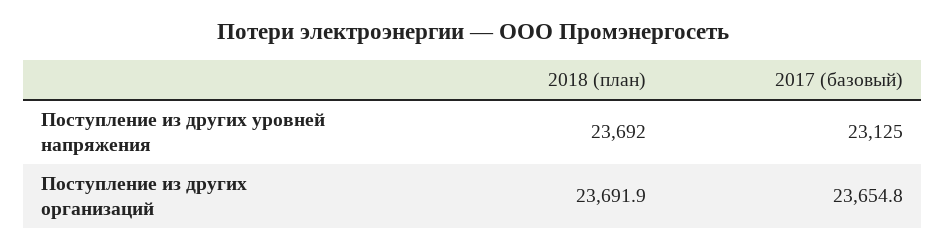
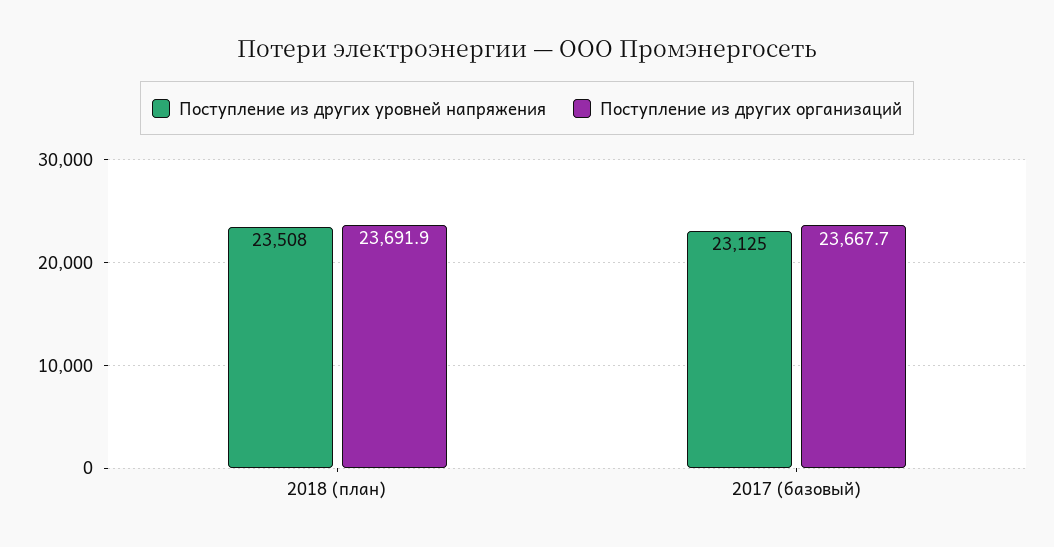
  {
    "Поступление из других уровней напряжения": {
-     "2018 (план)": 23692,
+     "2018 (план)": 23508,
      "2017 (базовый)": 23125
    },
    "Поступление из других организаций": {
      "2018 (план)": 23691.9,
-     "2017 (базовый)": 23654.8
+     "2017 (базовый)": 23667.7
    }
  }

